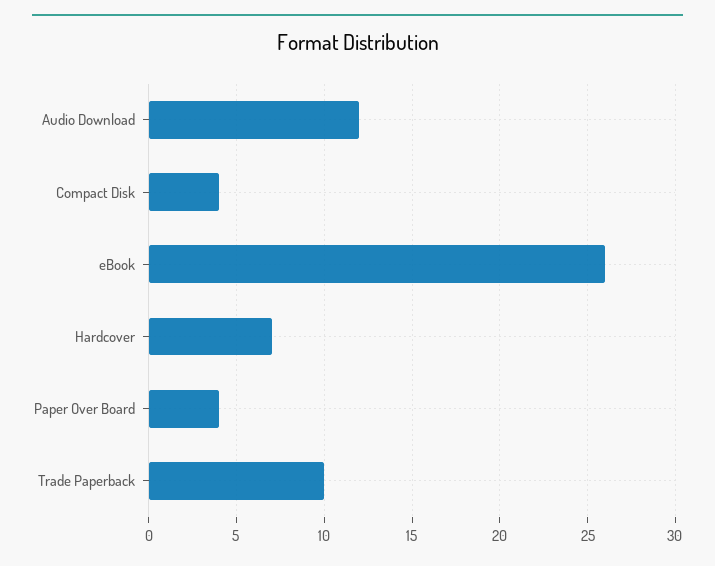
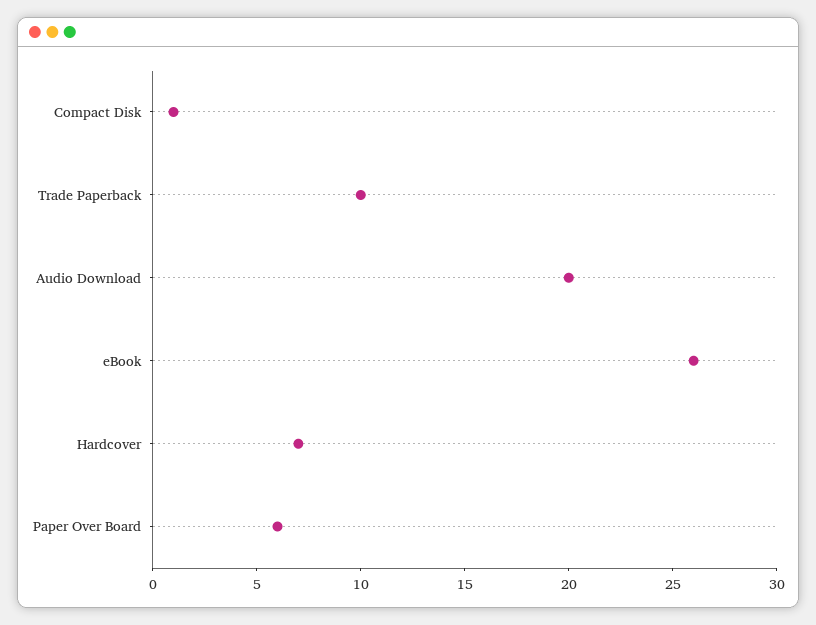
  {
-   "Audio Download": 12,
+   "Audio Download": 20,
-   "Compact Disk": 4,
+   "Compact Disk": 1,
    "eBook": 26,
    "Hardcover": 7,
-   "Paper Over Board": 4,
+   "Paper Over Board": 6,
    "Trade Paperback": 10
  }

